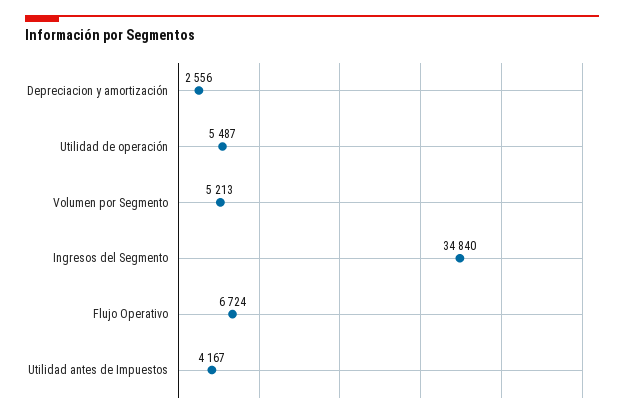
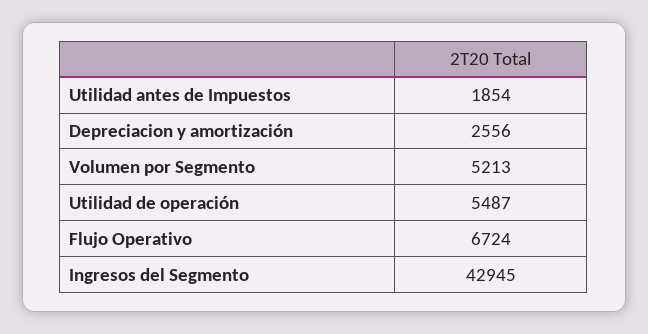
  {
    "Depreciacion y amortización": 2556,
    "Utilidad de operación": 5487,
    "Volumen por Segmento": 5213,
-   "Ingresos del Segmento": 34840,
+   "Ingresos del Segmento": 42945,
    "Flujo Operativo": 6724,
-   "Utilidad antes de Impuestos": 4167
+   "Utilidad antes de Impuestos": 1854
  }

